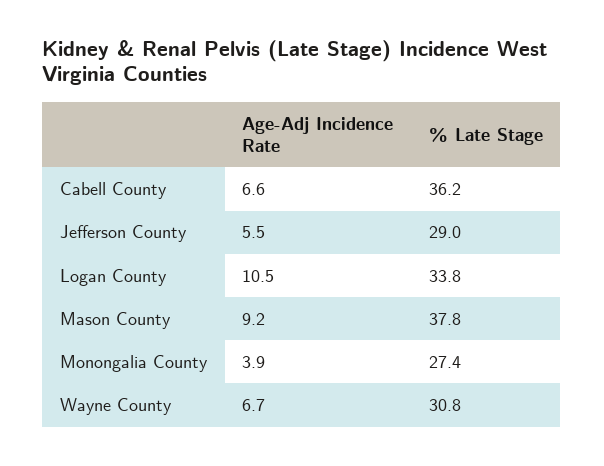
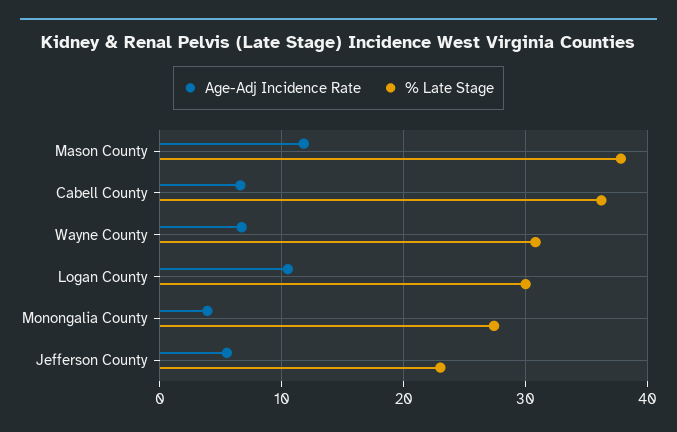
  {
    "Age-Adj Incidence Rate": {
      "Cabell County": 6.6,
      "Jefferson County": 5.5,
      "Logan County": 10.5,
-     "Mason County": 9.2,
+     "Mason County": 12,
      "Monongalia County": 3.9,
      "Wayne County": 6.7
    },
    "% Late Stage": {
      "Cabell County": 36.2,
-     "Jefferson County": 29,
+     "Jefferson County": 23,
-     "Logan County": 33.8,
+     "Logan County": 30,
      "Mason County": 37.8,
      "Monongalia County": 27.4,
      "Wayne County": 30.8
    }
  }

